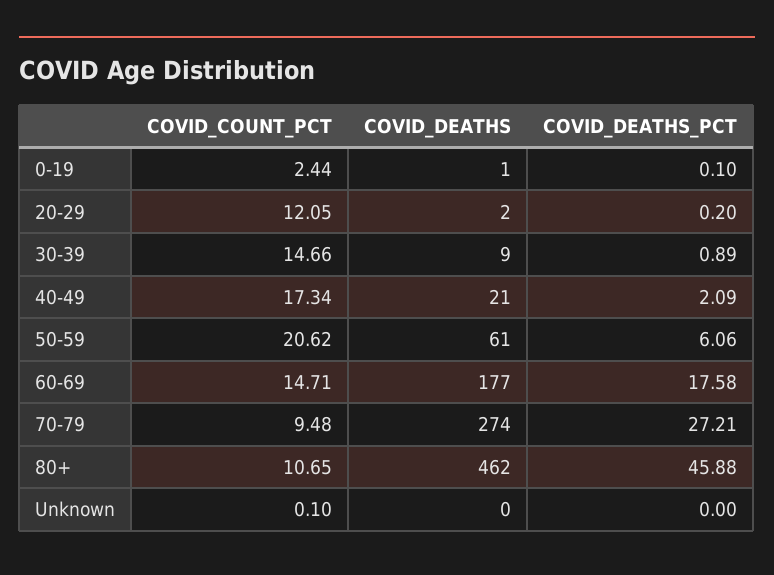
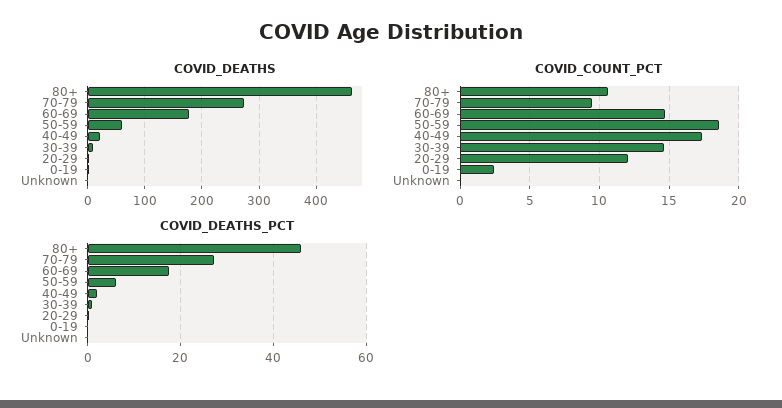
  {
    "COVID_COUNT_PCT": {
      "0-19": 2.44,
      "20-29": 12.05,
      "30-39": 14.66,
      "40-49": 17.34,
-     "50-59": 20.62,
+     "50-59": 18.5,
      "60-69": 14.71,
      "70-79": 9.48,
      "80+": 10.65,
      "Unknown": 0.1
    },
    "COVID_DEATHS": {
      "0-19": 1,
      "20-29": 2,
      "30-39": 9,
      "40-49": 21,
      "50-59": 61,
      "60-69": 177,
      "70-79": 274,
      "80+": 462,
      "Unknown": 0
    },
    "COVID_DEATHS_PCT": {
      "0-19": 0.1,
      "20-29": 0.2,
      "30-39": 0.89,
      "40-49": 2.09,
      "50-59": 6.06,
      "60-69": 17.58,
      "70-79": 27.21,
      "80+": 45.88,
      "Unknown": 0
    }
  }

